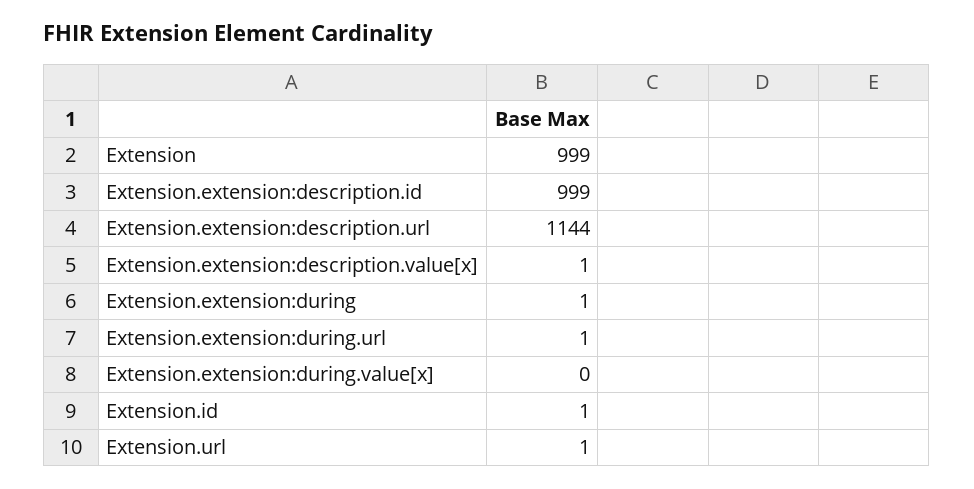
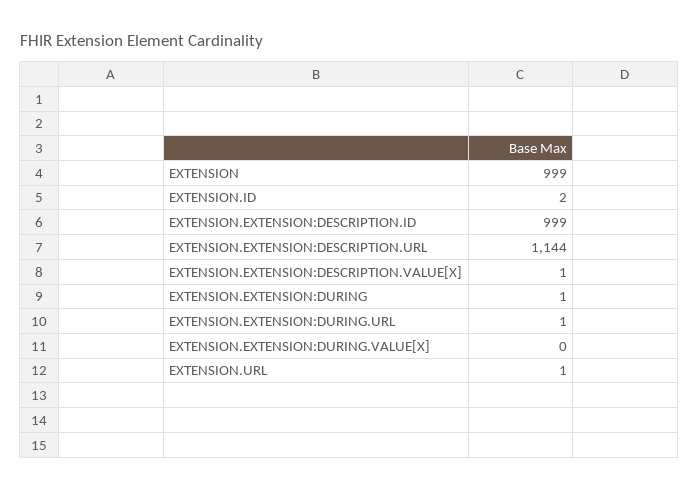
  {
    "Extension": 999,
    "Extension.extension:description.id": 999,
    "Extension.extension:description.url": 1144,
    "Extension.extension:description.value[x]": 1,
    "Extension.extension:during": 1,
    "Extension.extension:during.url": 1,
    "Extension.extension:during.value[x]": 0,
-   "Extension.id": 1,
+   "Extension.id": 2,
    "Extension.url": 1
  }

